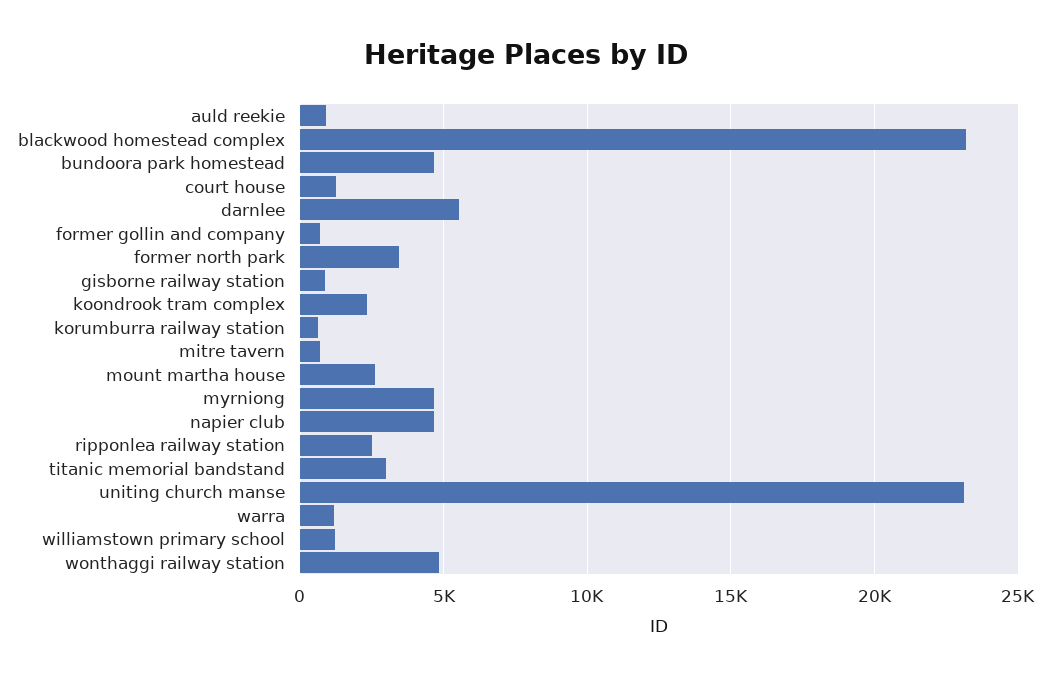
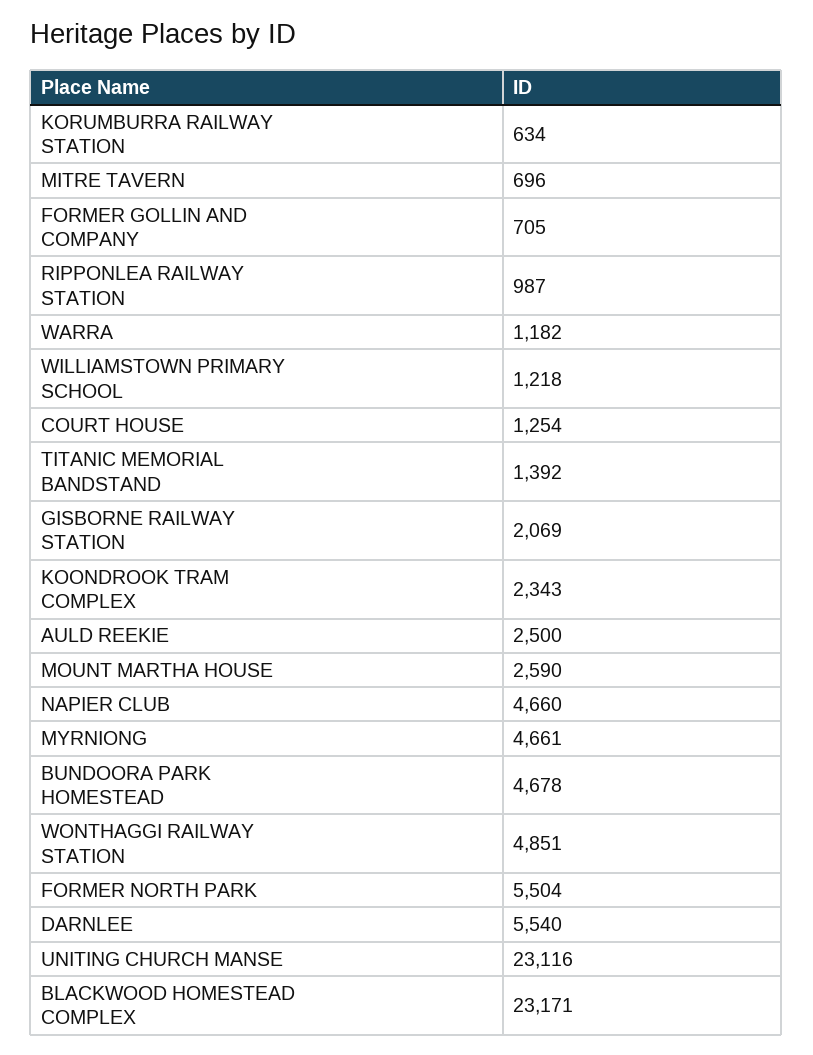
  {
-   "auld reekie": 1000,
+   "auld reekie": 2500,
    "blackwood homestead complex": 23171,
    "bundoora park homestead": 4678,
    "court house": 1254,
    "darnlee": 5540,
    "former gollin and company": 705,
-   "former north park": 3500,
+   "former north park": 5504,
-   "gisborne railway station": 1000,
+   "gisborne railway station": 2069,
    "koondrook tram complex": 2343,
    "korumburra railway station": 634,
    "mitre tavern": 696,
    "mount martha house": 2590,
    "myrniong": 4661,
    "napier club": 4660,
-   "ripponlea railway station": 2500,
+   "ripponlea railway station": 987,
-   "titanic memorial bandstand": 3000,
+   "titanic memorial bandstand": 1392,
    "uniting church manse": 23116,
    "warra": 1182,
    "williamstown primary school": 1218,
    "wonthaggi railway station": 4851
  }

